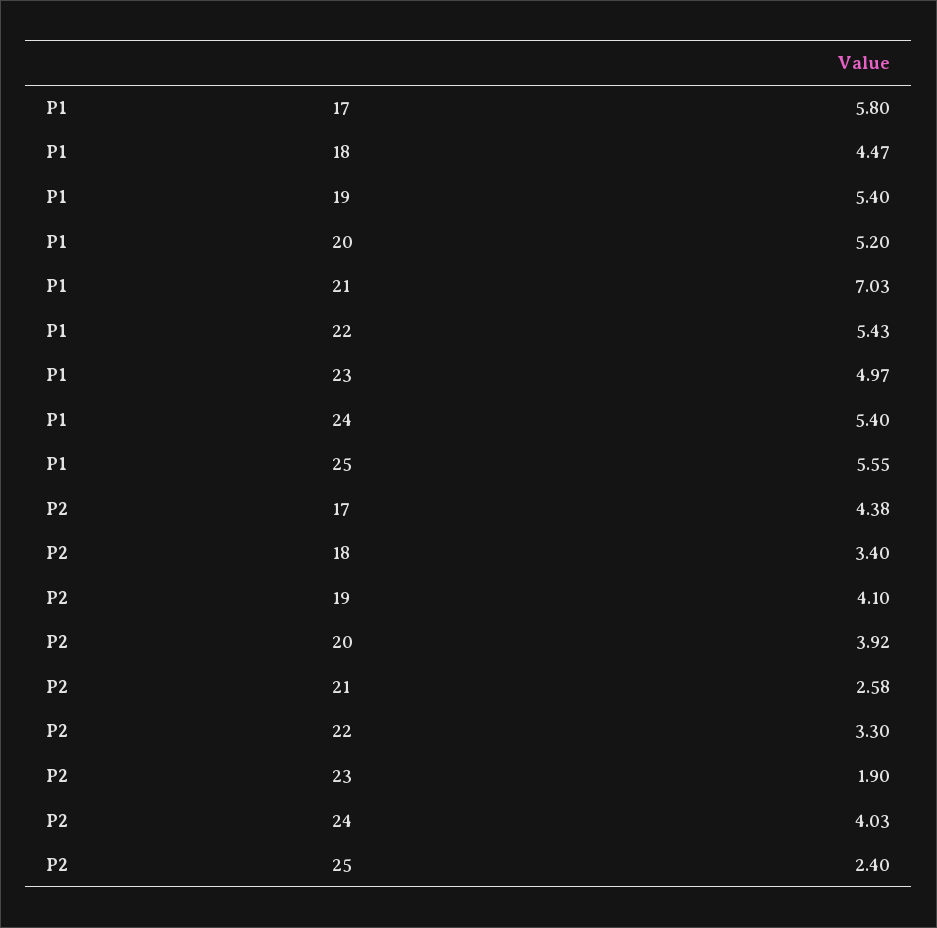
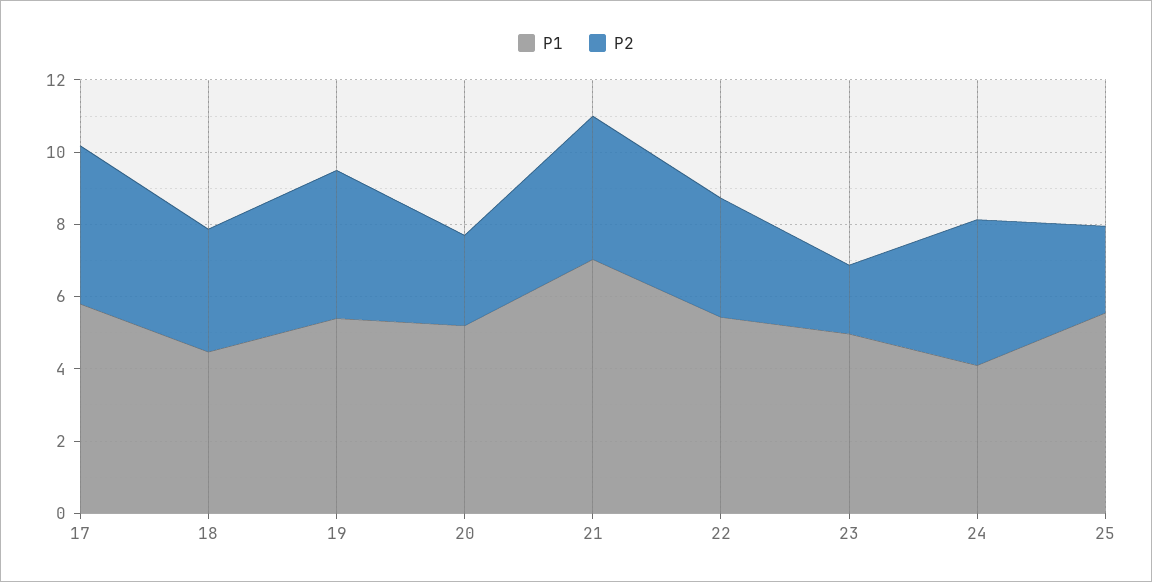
  {
    "P1": {
      "17": 5.8,
      "18": 4.47,
      "19": 5.4,
      "20": 5.2,
      "21": 7.03,
      "22": 5.43,
      "23": 4.97,
-     "24": 5.4,
+     "24": 4,
      "25": 5.55
    },
    "P2": {
      "17": 4.38,
      "18": 3.4,
      "19": 4.1,
-     "20": 3.92,
+     "20": 2.5,
-     "21": 2.58,
+     "21": 4,
      "22": 3.3,
      "23": 1.9,
      "24": 4.03,
      "25": 2.4
    }
  }

